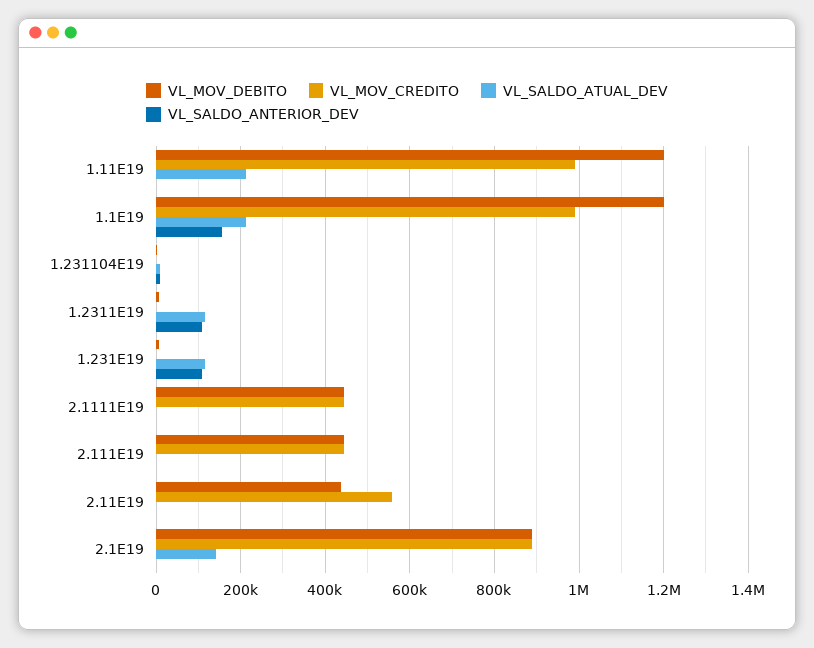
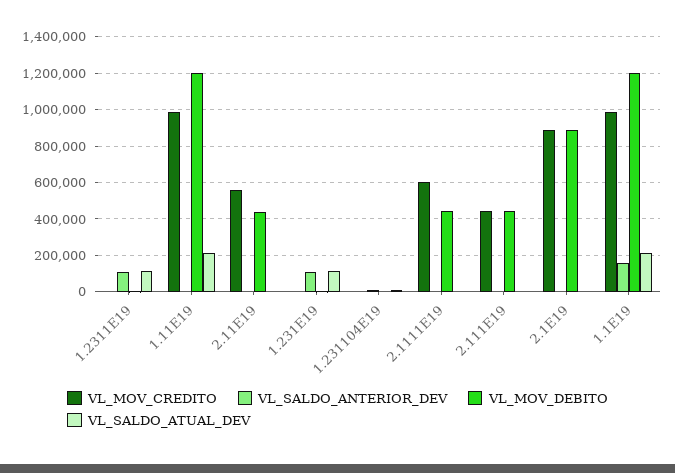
  {
    "VL_MOV_DEBITO": {
      "1.11E19": 1200000,
      "1.1E19": 1200000,
      "1.231104E19": 0,
      "1.2311E19": 0,
      "1.231E19": 0,
      "2.1111E19": 440000,
      "2.111E19": 440000,
      "2.11E19": 440000,
      "2.1E19": 880000
    },
    "VL_MOV_CREDITO": {
      "1.11E19": 980000,
      "1.1E19": 980000,
      "1.231104E19": 0,
      "1.2311E19": 0,
      "1.231E19": 0,
-     "2.1111E19": 440000,
+     "2.1111E19": 600000,
      "2.111E19": 440000,
      "2.11E19": 560000,
      "2.1E19": 880000
    },
    "VL_SALDO_ATUAL_DEV": {
      "1.11E19": 220000,
      "1.1E19": 220000,
      "1.231104E19": 0,
      "1.2311E19": 120000,
      "1.231E19": 120000,
      "2.1111E19": 0,
      "2.111E19": 0,
      "2.11E19": 0,
-     "2.1E19": 140000
+     "2.1E19": 0
    },
    "VL_SALDO_ANTERIOR_DEV": {
      "1.11E19": 0,
      "1.1E19": 160000,
      "1.231104E19": 0,
      "1.2311E19": 100000,
      "1.231E19": 100000,
      "2.1111E19": 0,
      "2.111E19": 0,
      "2.11E19": 0,
      "2.1E19": 0
    }
  }

